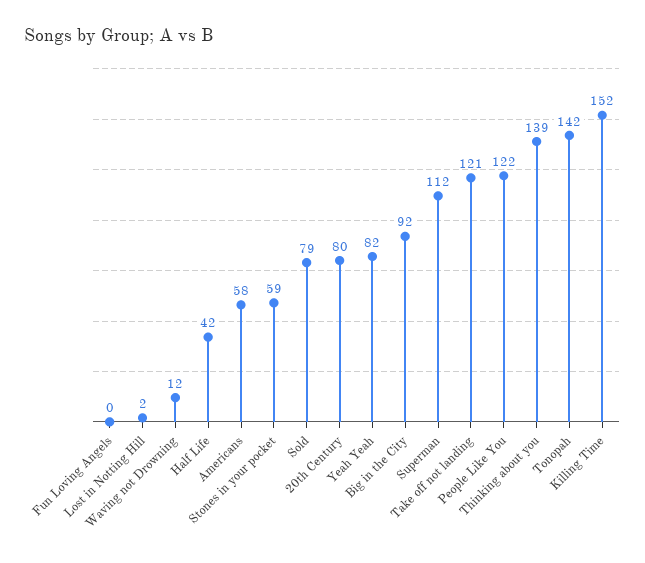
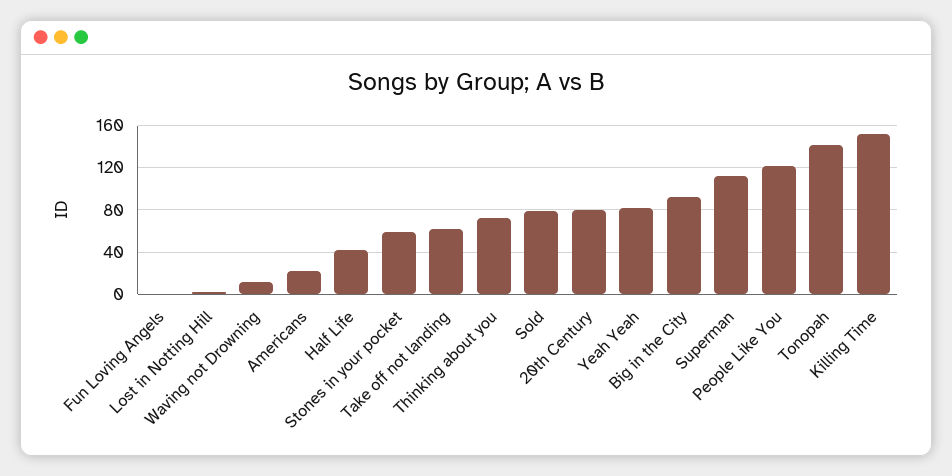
  {
    "Fun Loving Angels": 0,
    "Lost in Notting Hill": 2,
    "Waving not Drowning": 12,
    "Half Life": 42,
-   "Americans": 58,
+   "Americans": 20,
    "Stones in your pocket": 59,
    "Sold": 79,
    "20th Century": 80,
    "Yeah Yeah": 82,
    "Big in the City": 92,
    "Superman": 112,
-   "Take off not landing": 121,
+   "Take off not landing": 60,
    "People Like You": 122,
-   "Thinking about you": 139,
+   "Thinking about you": 70,
    "Tonopah": 142,
    "Killing Time": 152
  }

